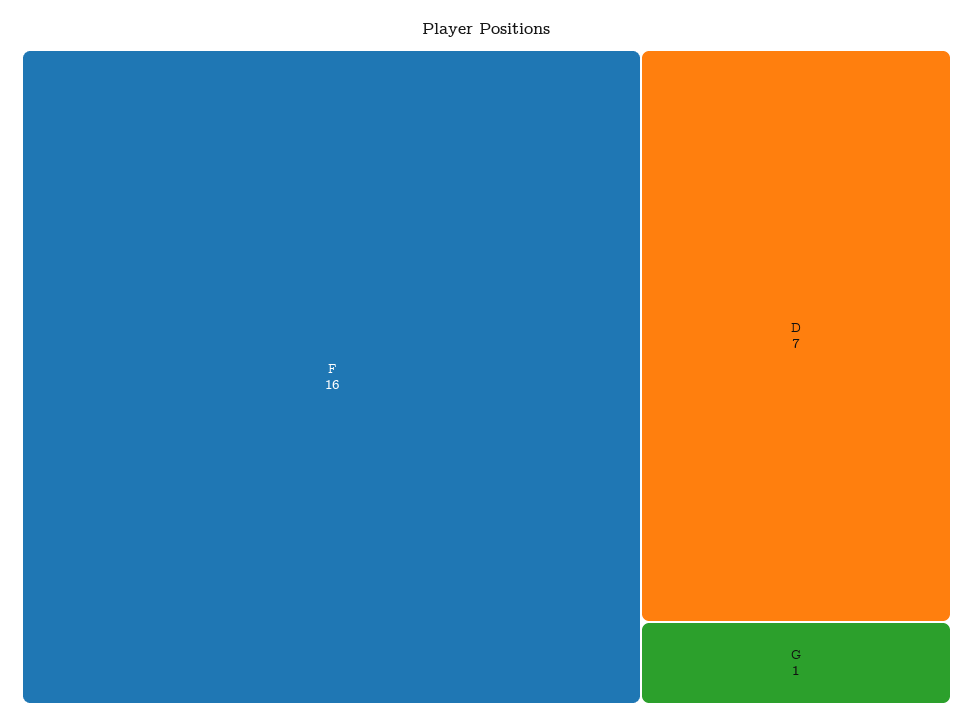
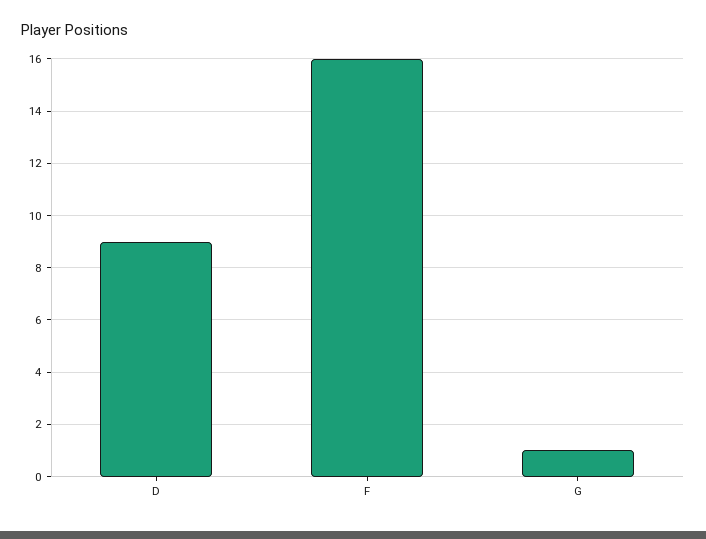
  {
    "F": 16,
-   "D": 7,
+   "D": 9,
    "G": 1
  }

